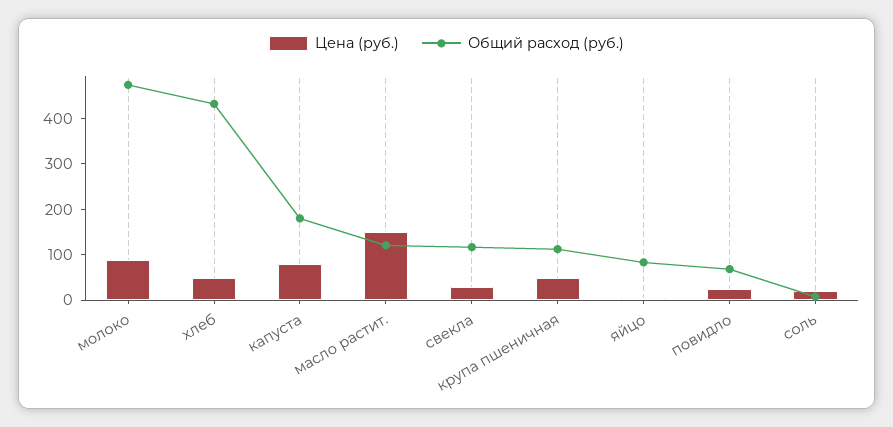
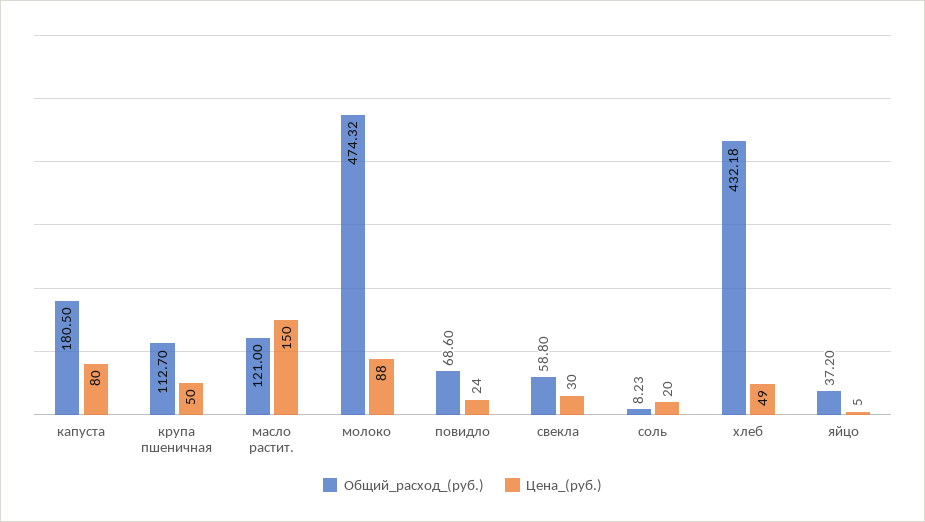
  {
    "Цена (руб.)": {
      "молоко": 88,
      "хлеб": 49,
      "капуста": 80,
      "масло растит.": 150,
      "свекла": 30,
      "крупа пшеничная": 50,
      "яйцо": 5,
      "повидло": 24,
      "соль": 20
    },
    "Общий расход (руб.)": {
      "молоко": 474.32,
      "хлеб": 432.18,
      "капуста": 180.5,
      "масло растит.": 121,
-     "свекла": 120,
+     "свекла": 58.8,
      "крупа пшеничная": 112.7,
-     "яйцо": 80,
+     "яйцо": 37.2,
      "повидло": 68.6,
      "соль": 8.23
    }
  }

